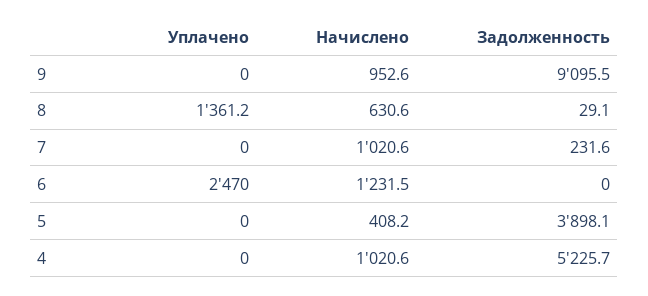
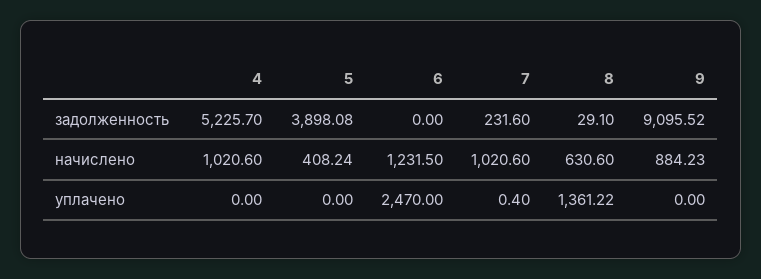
  {
    "Уплачено": {
      "9": 0,
      "8": 1361.22,
-     "7": 0,
+     "7": 0.4,
      "6": 2470,
      "5": 0,
      "4": 0
    },
    "Начислено": {
-     "9": 952.6,
+     "9": 884.23,
      "8": 630.6,
      "7": 1020.6,
      "6": 1231.5,
      "5": 408.24,
      "4": 1020.6
    },
    "Задолженность": {
      "9": 9095.52,
      "8": 29.1,
      "7": 231.6,
      "6": 0,
      "5": 3898.08,
      "4": 5225.7
    }
  }

